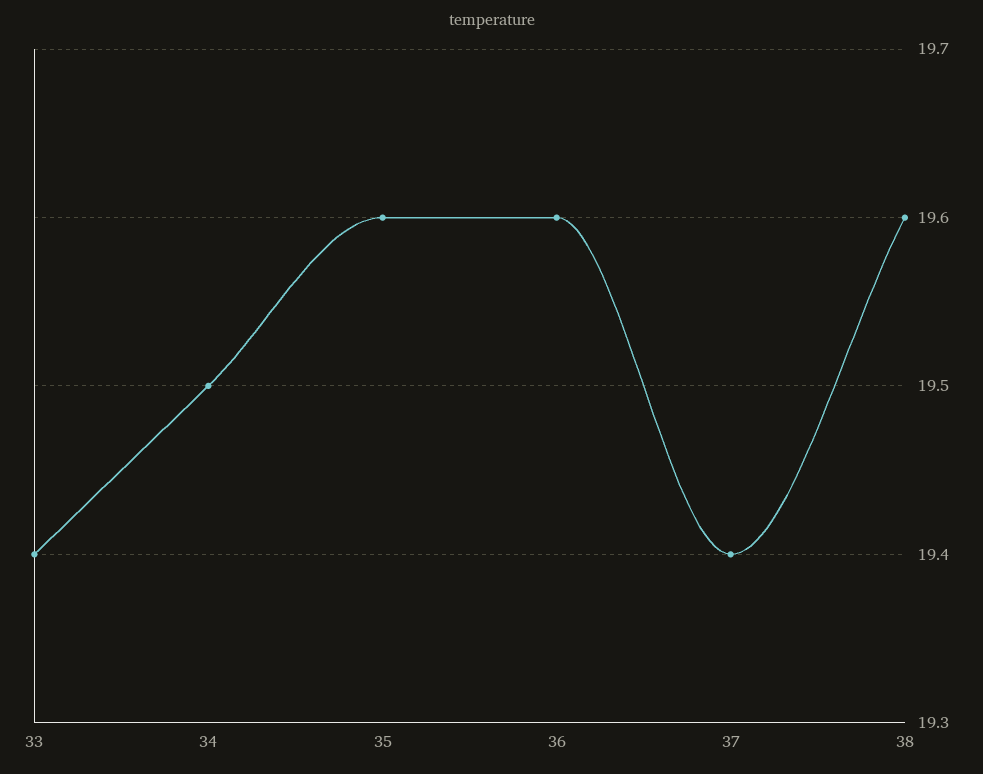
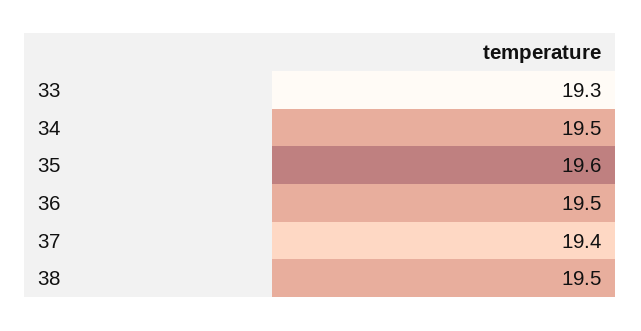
  {
-   "33": 19.4,
+   "33": 19.3,
    "34": 19.5,
    "35": 19.6,
-   "36": 19.6,
+   "36": 19.5,
    "37": 19.4,
-   "38": 19.6
+   "38": 19.5
  }

